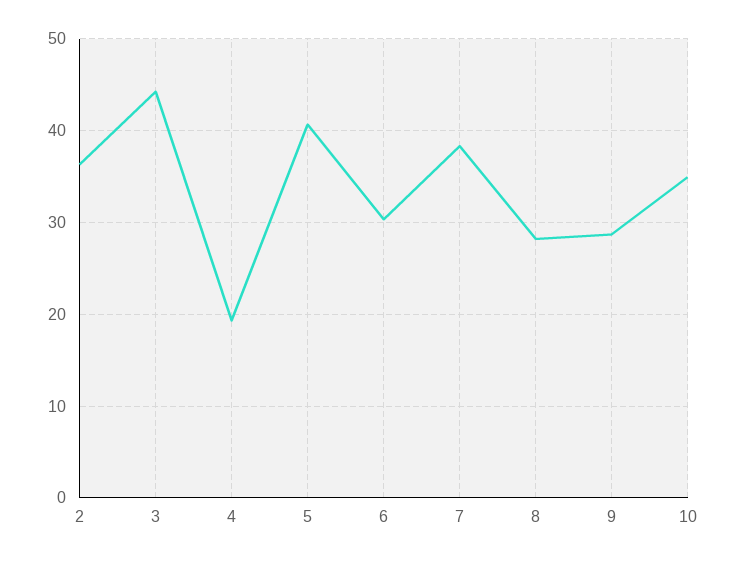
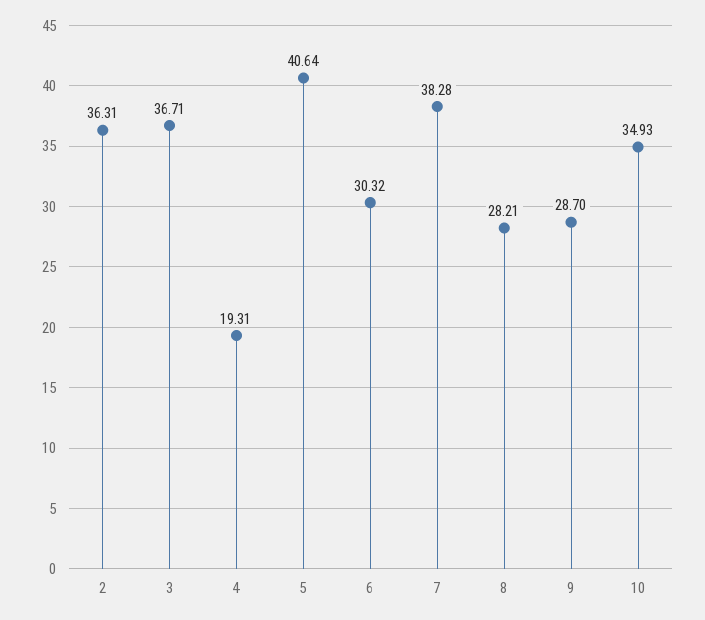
  {
    "2": 36.31,
-   "3": 44,
+   "3": 36.71,
    "4": 19.31,
    "5": 40.64,
    "6": 30.32,
    "7": 38.28,
    "8": 28.21,
    "9": 28.7,
    "10": 34.93
  }

